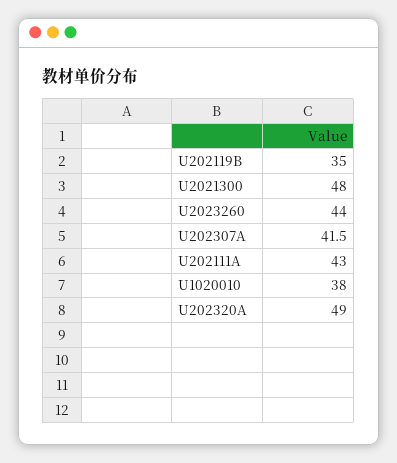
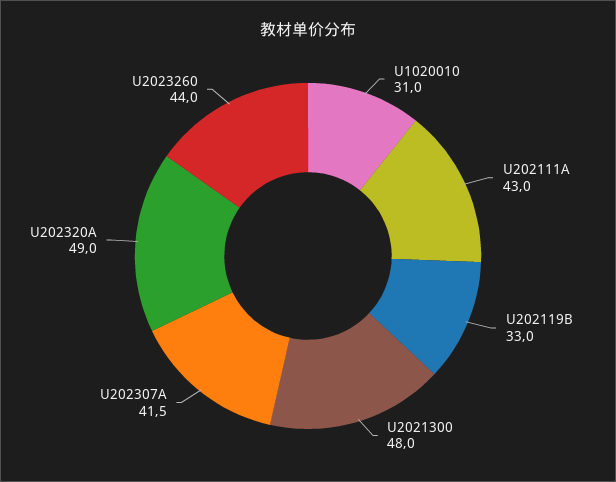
  {
-   "U202119B": 35,
+   "U202119B": 33,
    "U2021300": 48,
    "U2023260": 44,
    "U202307A": 41.5,
    "U202111A": 43,
-   "U1020010": 38,
+   "U1020010": 31,
    "U202320A": 49
  }

